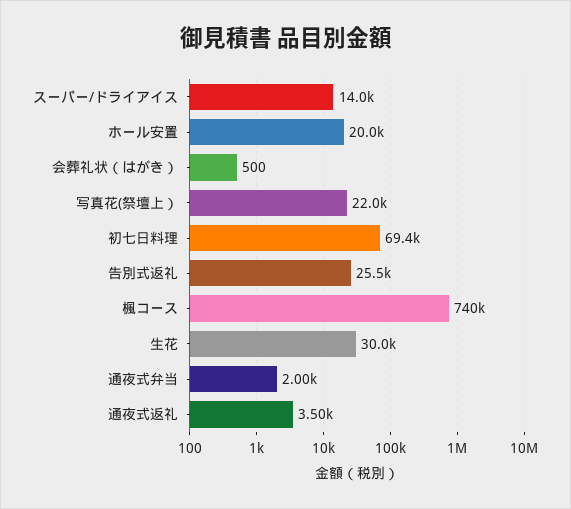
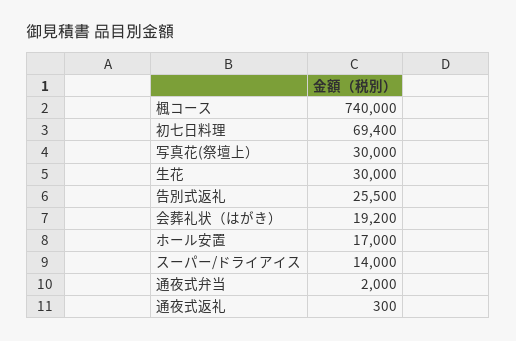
  {
    "スーパー/ドライアイス": 14000,
-   "ホール安置": 20000,
+   "ホール安置": 17000,
-   "会葬礼状（はがき）": 500,
+   "会葬礼状（はがき）": 19200,
-   "写真花(祭壇上）": 22000,
+   "写真花(祭壇上）": 30000,
    "初七日料理": 69400,
    "告別式返礼": 25500,
    "楓コース": 740000,
    "生花": 30000,
    "通夜式弁当": 2000,
-   "通夜式返礼": 3500
+   "通夜式返礼": 300
  }

